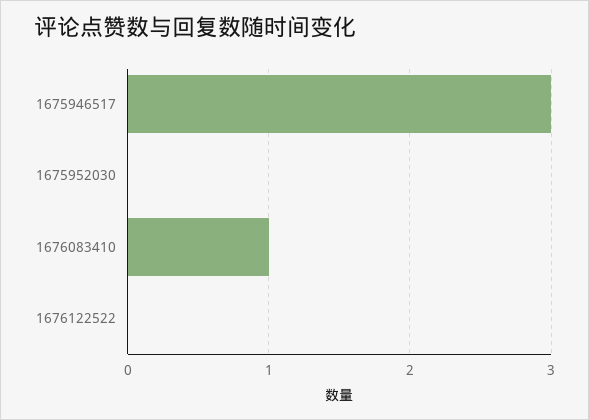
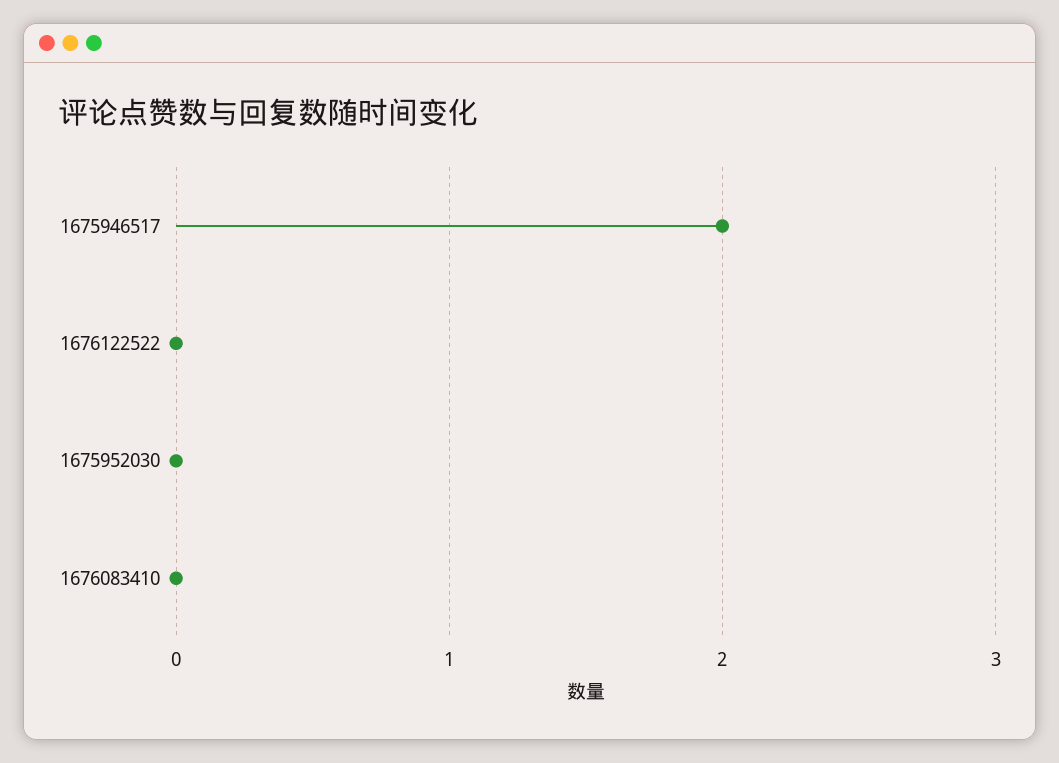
  {
-   "1675946517": 3,
+   "1675946517": 2,
    "1675952030": 0,
-   "1676083410": 1,
+   "1676083410": 0,
    "1676122522": 0
  }

